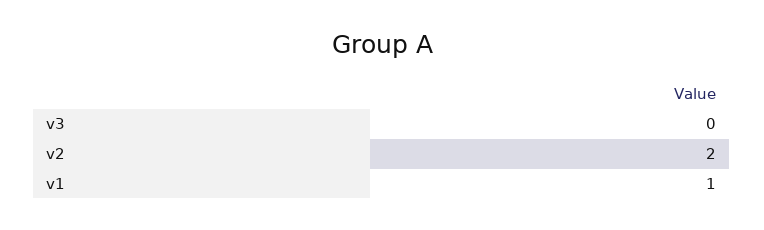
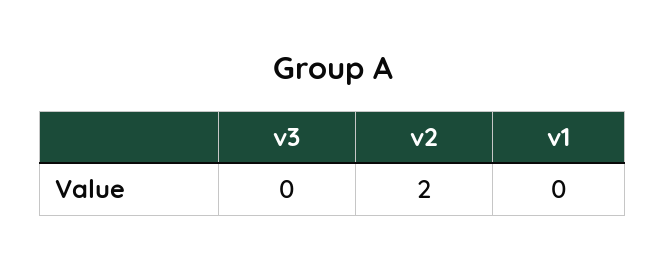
  {
    "v3": 0,
    "v2": 2,
-   "v1": 1
+   "v1": 0
  }

